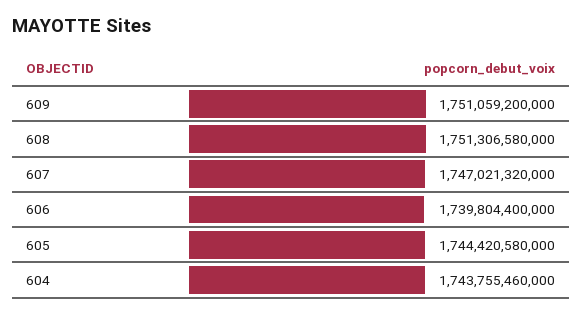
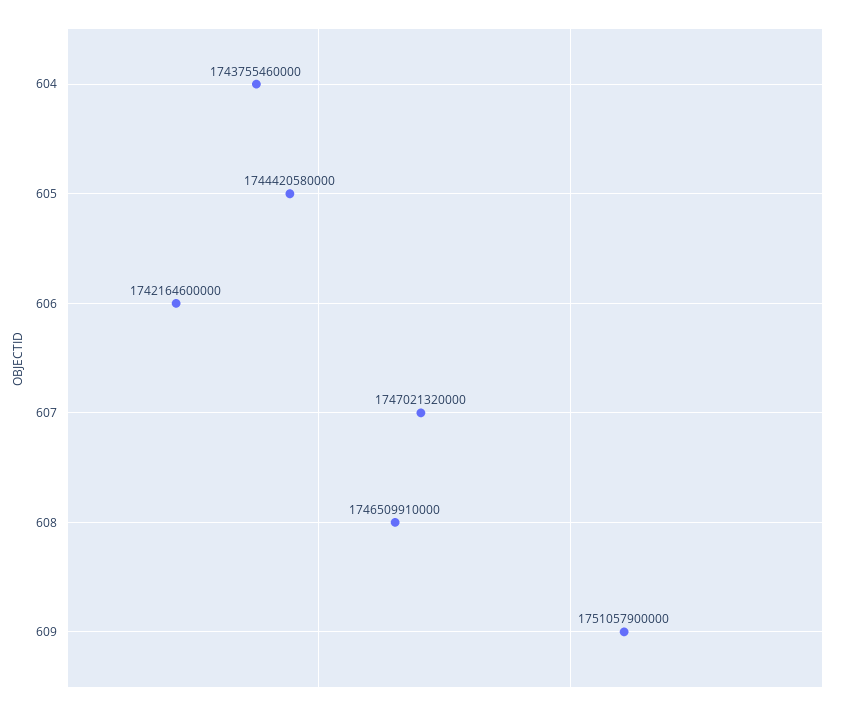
  {
-   "609": 1751059200000,
+   "609": 1751057900000,
-   "608": 1751306580000,
+   "608": 1746509910000,
    "607": 1747021320000,
-   "606": 1739804400000,
+   "606": 1742164600000,
    "605": 1744420580000,
    "604": 1743755460000
  }

